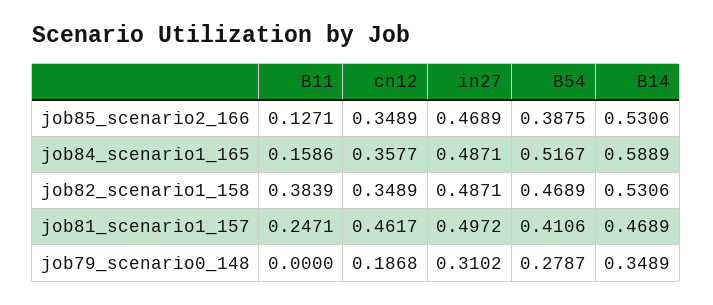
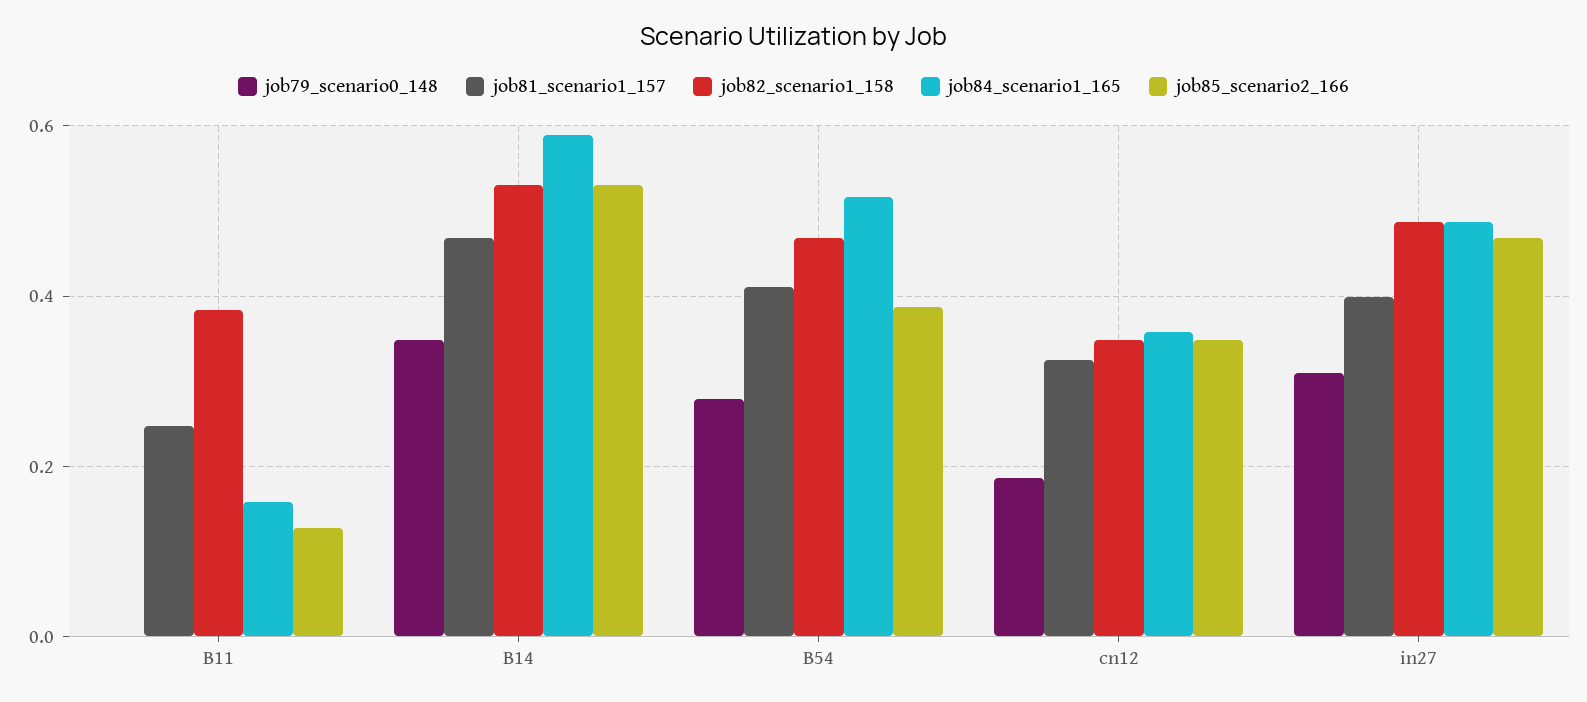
  {
    "job85_scenario2_166": {
      "B11": 0.1271,
      "cn12": 0.3489,
      "in27": 0.4689,
      "B54": 0.3875,
      "B14": 0.5306
    },
    "job84_scenario1_165": {
      "B11": 0.1586,
      "cn12": 0.3577,
      "in27": 0.4871,
      "B54": 0.5167,
      "B14": 0.5889
    },
    "job82_scenario1_158": {
      "B11": 0.3839,
      "cn12": 0.3489,
      "in27": 0.4871,
      "B54": 0.4689,
      "B14": 0.5306
    },
    "job81_scenario1_157": {
      "B11": 0.2471,
-     "cn12": 0.4617,
+     "cn12": 0.32,
-     "in27": 0.4972,
+     "in27": 0.4,
      "B54": 0.4106,
      "B14": 0.4689
    },
    "job79_scenario0_148": {
      "B11": 0,
      "cn12": 0.1868,
      "in27": 0.3102,
      "B54": 0.2787,
      "B14": 0.3489
    }
  }

